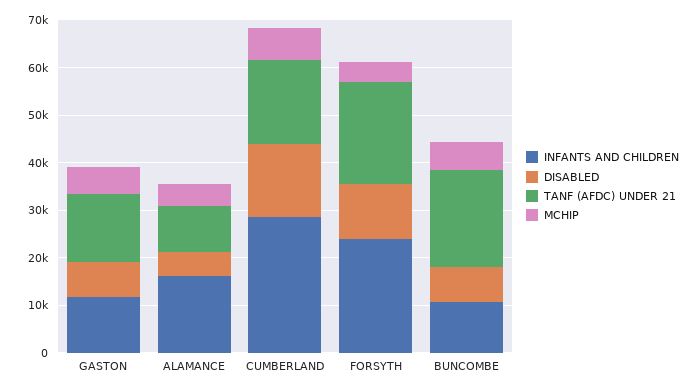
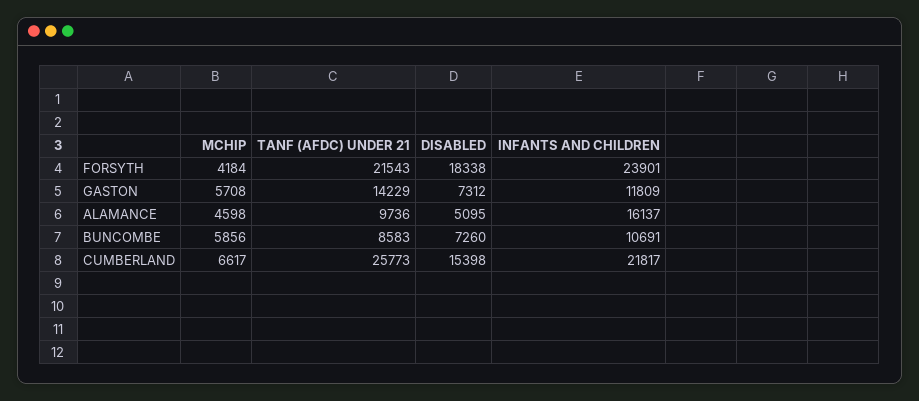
  {
    "INFANTS AND CHILDREN": {
      "GASTON": 11809,
      "ALAMANCE": 16137,
-     "CUMBERLAND": 28000,
+     "CUMBERLAND": 21817,
      "FORSYTH": 23901,
      "BUNCOMBE": 10691
    },
    "DISABLED": {
      "GASTON": 7312,
      "ALAMANCE": 5095,
      "CUMBERLAND": 15398,
-     "FORSYTH": 12000,
+     "FORSYTH": 18338,
      "BUNCOMBE": 7260
    },
    "TANF (AFDC) UNDER 21": {
      "GASTON": 14229,
      "ALAMANCE": 9736,
-     "CUMBERLAND": 18000,
+     "CUMBERLAND": 25773,
      "FORSYTH": 21543,
-     "BUNCOMBE": 20000
+     "BUNCOMBE": 8583
    },
    "MCHIP": {
      "GASTON": 5708,
      "ALAMANCE": 4598,
      "CUMBERLAND": 6617,
      "FORSYTH": 4184,
      "BUNCOMBE": 5856
    }
  }

